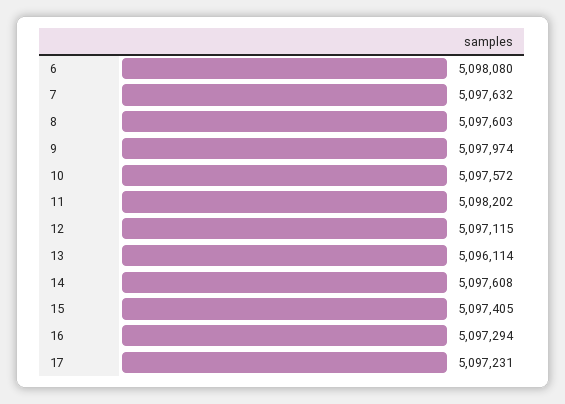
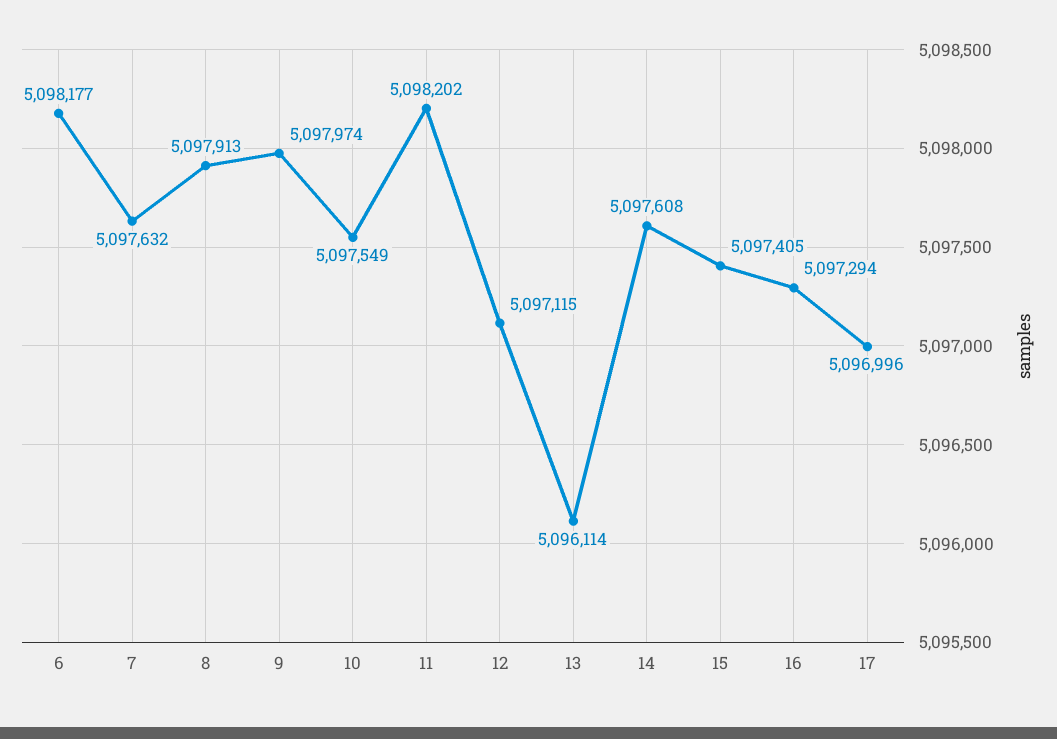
  {
-   "6": 5098080,
+   "6": 5098177,
    "7": 5097632,
-   "8": 5097603,
+   "8": 5097913,
    "9": 5097974,
-   "10": 5097572,
+   "10": 5097549,
    "11": 5098202,
    "12": 5097115,
    "13": 5096114,
    "14": 5097608,
    "15": 5097405,
    "16": 5097294,
-   "17": 5097231
+   "17": 5096996
  }

